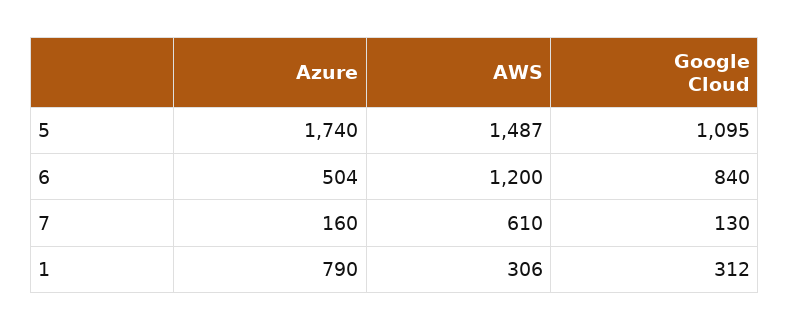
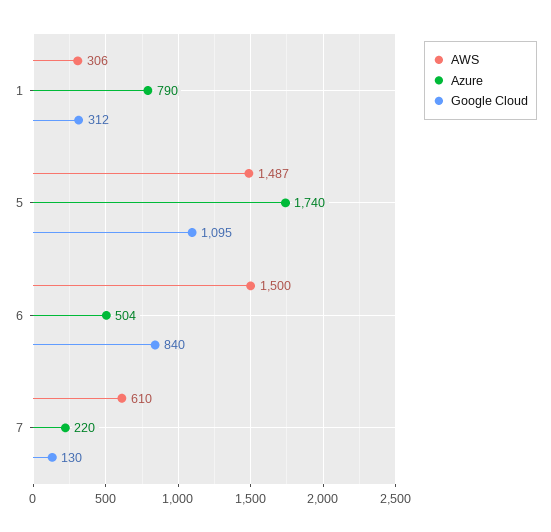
  {
    "Azure": {
      "5": 1740,
      "6": 504,
-     "7": 160,
+     "7": 220,
      "1": 790
    },
    "AWS": {
      "5": 1487,
-     "6": 1200,
+     "6": 1500,
      "7": 610,
      "1": 306
    },
    "Google Cloud": {
      "5": 1095,
      "6": 840,
      "7": 130,
      "1": 312
    }
  }

